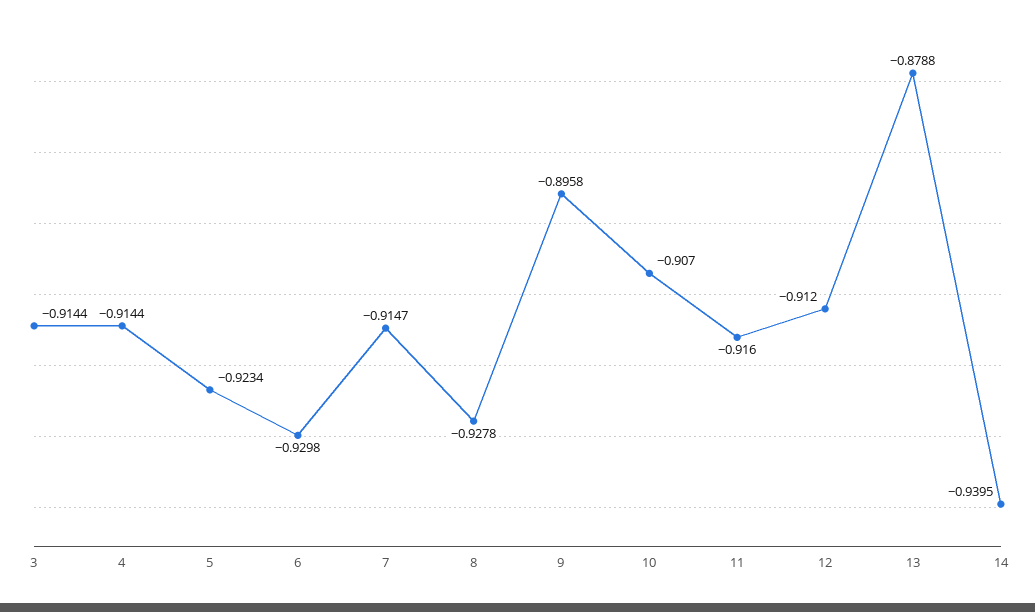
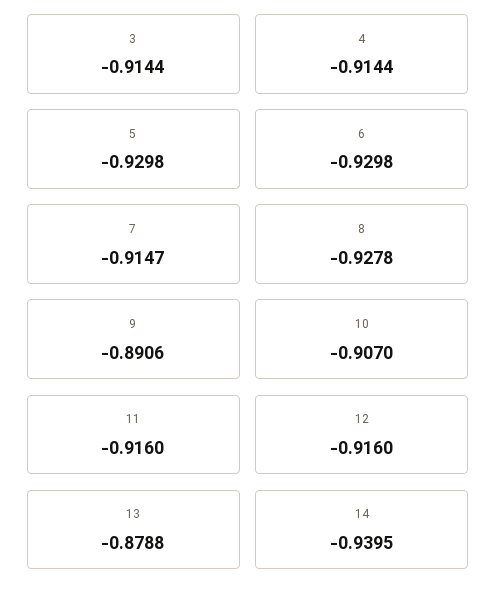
  {
    "3": -0.9144,
    "4": -0.9144,
-   "5": -0.9234,
+   "5": -0.9298,
    "6": -0.9298,
    "7": -0.9147,
    "8": -0.9278,
-   "9": -0.8958,
+   "9": -0.8906,
    "10": -0.907,
    "11": -0.916,
-   "12": -0.912,
+   "12": -0.916,
    "13": -0.8788,
    "14": -0.9395
  }

